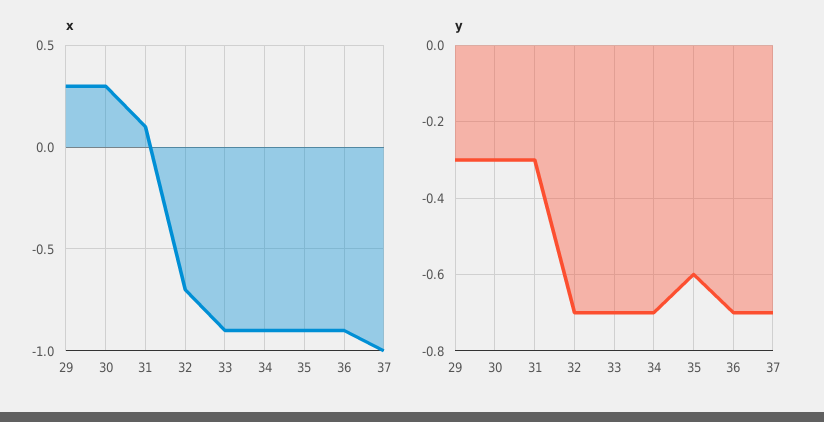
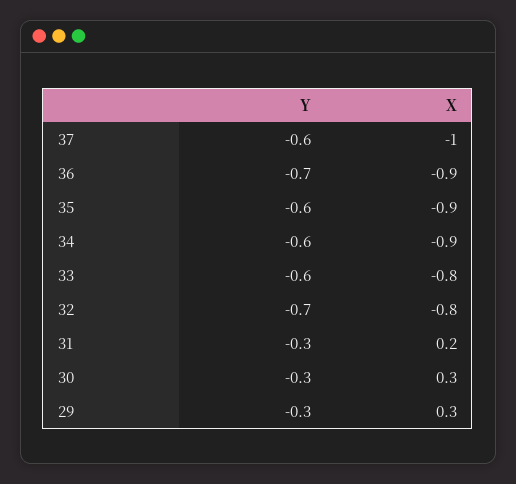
  {
    "x": {
      "29": 0.3,
      "30": 0.3,
-     "31": 0.1,
+     "31": 0.2,
-     "32": -0.7,
+     "32": -0.8,
-     "33": -0.9,
+     "33": -0.8,
      "34": -0.9,
      "35": -0.9,
      "36": -0.9,
      "37": -1
    },
    "y": {
      "29": -0.3,
      "30": -0.3,
      "31": -0.3,
      "32": -0.7,
-     "33": -0.7,
+     "33": -0.6,
-     "34": -0.7,
+     "34": -0.6,
      "35": -0.6,
      "36": -0.7,
-     "37": -0.7
+     "37": -0.6
    }
  }

